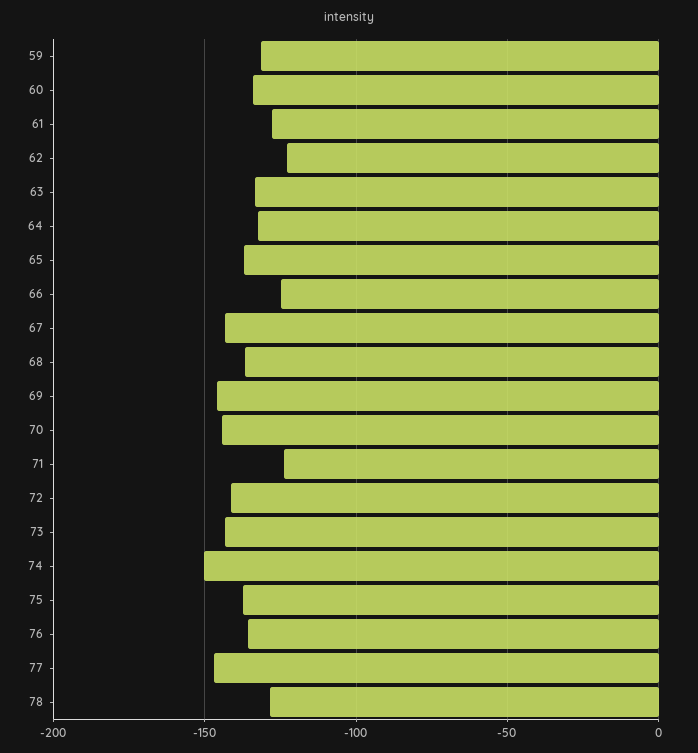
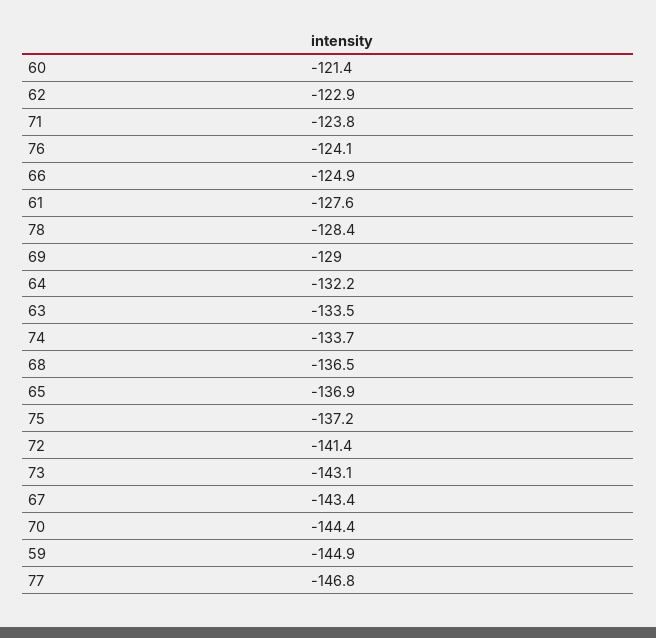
  {
-   "59": -130,
+   "59": -144.9,
-   "60": -135,
+   "60": -121.4,
    "61": -127.6,
    "62": -122.9,
    "63": -133.5,
    "64": -132.2,
    "65": -136.9,
    "66": -124.9,
    "67": -143.4,
    "68": -136.5,
-   "69": -145,
+   "69": -129,
    "70": -144.4,
    "71": -123.8,
    "72": -141.4,
    "73": -143.1,
-   "74": -150,
+   "74": -133.7,
    "75": -137.2,
-   "76": -135,
+   "76": -124.1,
    "77": -146.8,
    "78": -128.4
  }

